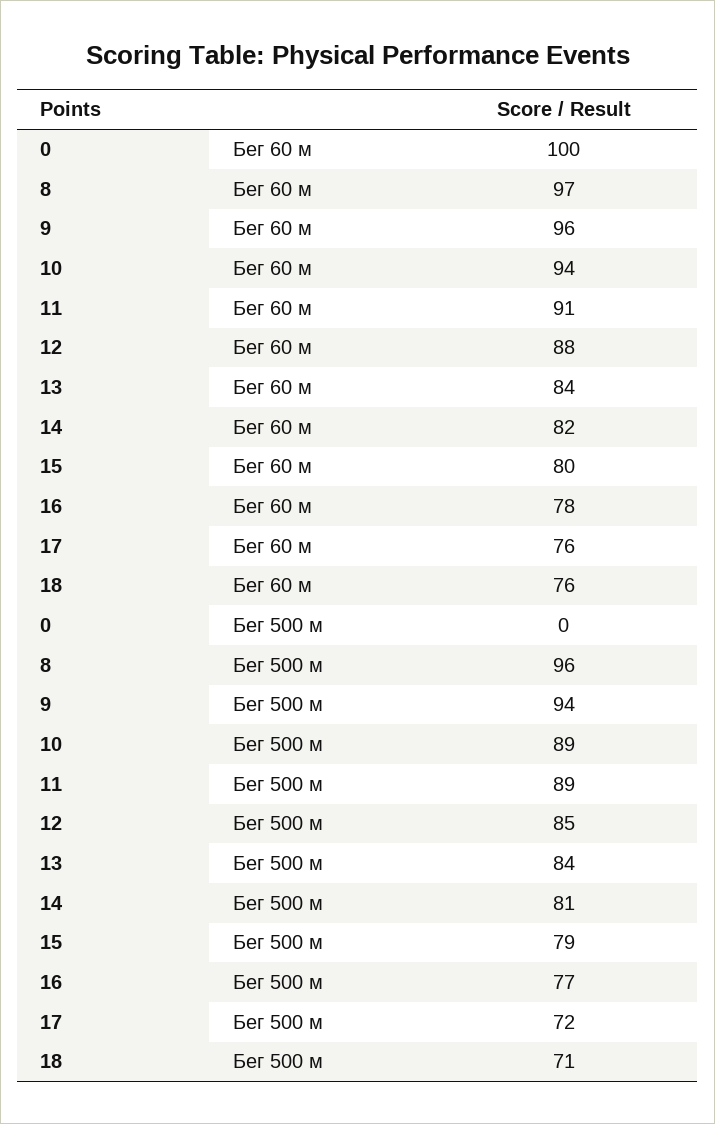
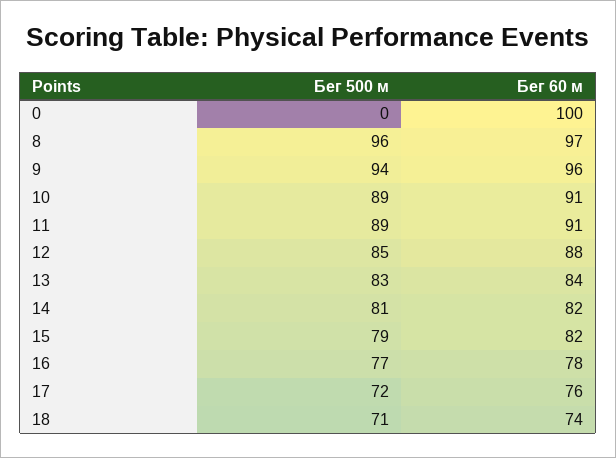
  {
    "0": {
      "Бег 60 м": 100,
      "Бег 500 м": 0
    },
    "8": {
      "Бег 60 м": 97,
      "Бег 500 м": 96
    },
    "9": {
      "Бег 60 м": 96,
      "Бег 500 м": 94
    },
    "10": {
-     "Бег 60 м": 94,
+     "Бег 60 м": 91,
      "Бег 500 м": 89
    },
    "11": {
      "Бег 60 м": 91,
      "Бег 500 м": 89
    },
    "12": {
      "Бег 60 м": 88,
      "Бег 500 м": 85
    },
    "13": {
      "Бег 60 м": 84,
-     "Бег 500 м": 84
+     "Бег 500 м": 83
    },
    "14": {
      "Бег 60 м": 82,
      "Бег 500 м": 81
    },
    "15": {
-     "Бег 60 м": 80,
+     "Бег 60 м": 82,
      "Бег 500 м": 79
    },
    "16": {
      "Бег 60 м": 78,
      "Бег 500 м": 77
    },
    "17": {
      "Бег 60 м": 76,
      "Бег 500 м": 72
    },
    "18": {
-     "Бег 60 м": 76,
+     "Бег 60 м": 74,
      "Бег 500 м": 71
    }
  }

